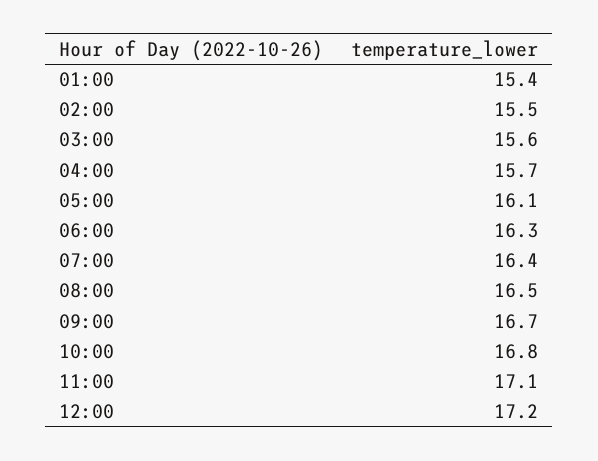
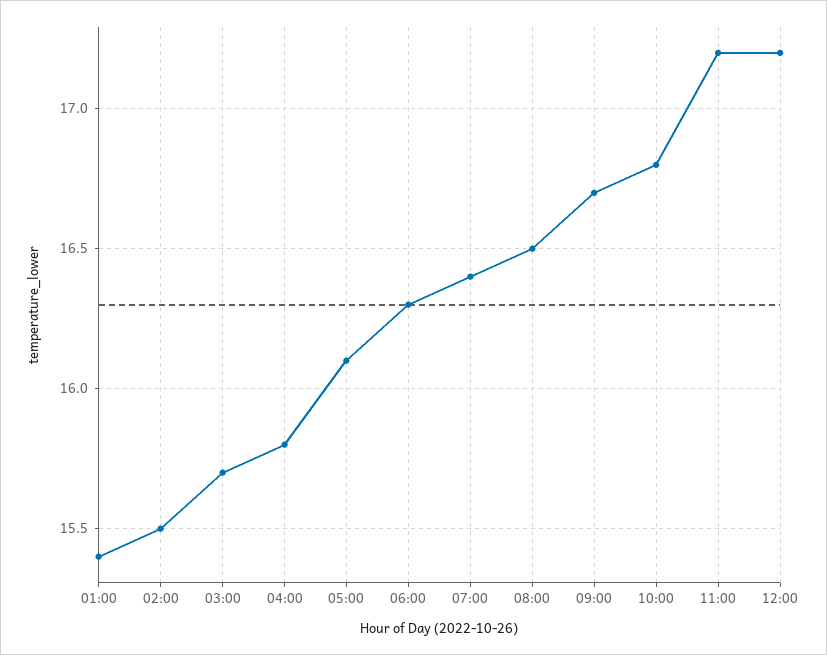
  {
    "01:00": 15.4,
    "02:00": 15.5,
-   "03:00": 15.6,
+   "03:00": 15.7,
-   "04:00": 15.7,
+   "04:00": 15.8,
    "05:00": 16.1,
    "06:00": 16.3,
    "07:00": 16.4,
    "08:00": 16.5,
    "09:00": 16.7,
    "10:00": 16.8,
-   "11:00": 17.1,
+   "11:00": 17.2,
    "12:00": 17.2
  }

